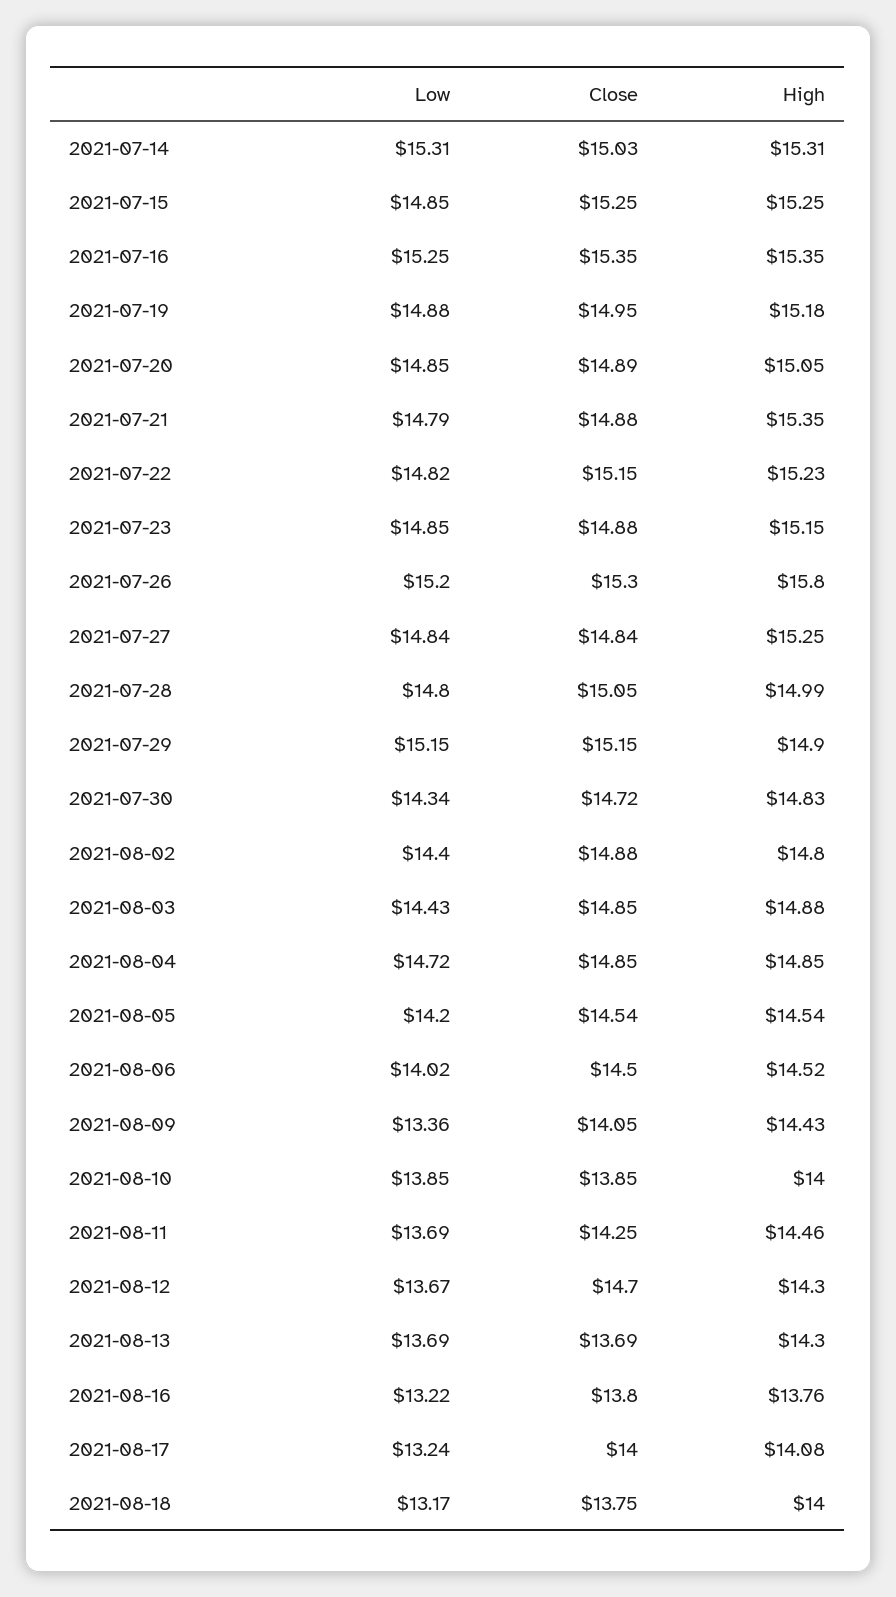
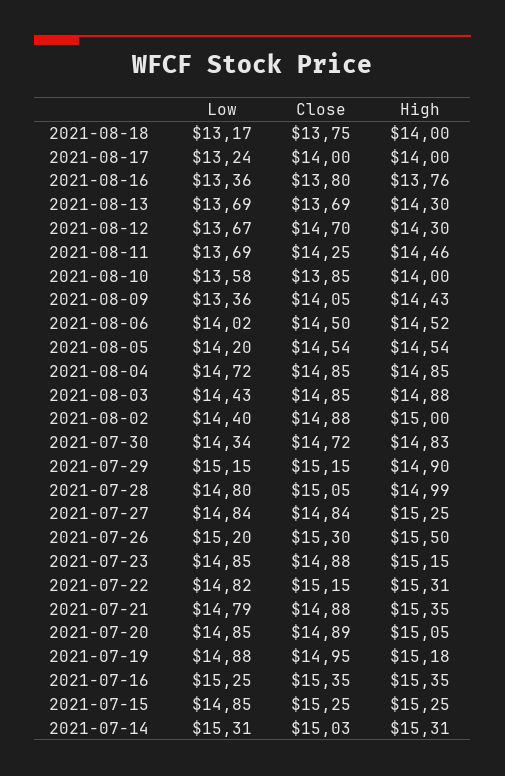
  {
    "Low": {
      "2021-07-14": 15.31,
      "2021-07-15": 14.85,
      "2021-07-16": 15.25,
      "2021-07-19": 14.88,
      "2021-07-20": 14.85,
      "2021-07-21": 14.79,
      "2021-07-22": 14.82,
      "2021-07-23": 14.85,
      "2021-07-26": 15.2,
      "2021-07-27": 14.84,
      "2021-07-28": 14.8,
      "2021-07-29": 15.15,
      "2021-07-30": 14.34,
      "2021-08-02": 14.4,
      "2021-08-03": 14.43,
      "2021-08-04": 14.72,
      "2021-08-05": 14.2,
      "2021-08-06": 14.02,
      "2021-08-09": 13.36,
-     "2021-08-10": 13.85,
+     "2021-08-10": 13.58,
      "2021-08-11": 13.69,
      "2021-08-12": 13.67,
      "2021-08-13": 13.69,
-     "2021-08-16": 13.22,
+     "2021-08-16": 13.36,
      "2021-08-17": 13.24,
      "2021-08-18": 13.17
    },
    "Close": {
      "2021-07-14": 15.03,
      "2021-07-15": 15.25,
      "2021-07-16": 15.35,
      "2021-07-19": 14.95,
      "2021-07-20": 14.89,
      "2021-07-21": 14.88,
      "2021-07-22": 15.15,
      "2021-07-23": 14.88,
      "2021-07-26": 15.3,
      "2021-07-27": 14.84,
      "2021-07-28": 15.05,
      "2021-07-29": 15.15,
      "2021-07-30": 14.72,
      "2021-08-02": 14.88,
      "2021-08-03": 14.85,
      "2021-08-04": 14.85,
      "2021-08-05": 14.54,
      "2021-08-06": 14.5,
      "2021-08-09": 14.05,
      "2021-08-10": 13.85,
      "2021-08-11": 14.25,
      "2021-08-12": 14.7,
      "2021-08-13": 13.69,
      "2021-08-16": 13.8,
      "2021-08-17": 14,
      "2021-08-18": 13.75
    },
    "High": {
      "2021-07-14": 15.31,
      "2021-07-15": 15.25,
      "2021-07-16": 15.35,
      "2021-07-19": 15.18,
      "2021-07-20": 15.05,
      "2021-07-21": 15.35,
-     "2021-07-22": 15.23,
+     "2021-07-22": 15.31,
      "2021-07-23": 15.15,
-     "2021-07-26": 15.8,
+     "2021-07-26": 15.5,
      "2021-07-27": 15.25,
      "2021-07-28": 14.99,
      "2021-07-29": 14.9,
      "2021-07-30": 14.83,
-     "2021-08-02": 14.8,
+     "2021-08-02": 15,
      "2021-08-03": 14.88,
      "2021-08-04": 14.85,
      "2021-08-05": 14.54,
      "2021-08-06": 14.52,
      "2021-08-09": 14.43,
      "2021-08-10": 14,
      "2021-08-11": 14.46,
      "2021-08-12": 14.3,
      "2021-08-13": 14.3,
      "2021-08-16": 13.76,
-     "2021-08-17": 14.08,
+     "2021-08-17": 14,
      "2021-08-18": 14
    }
  }

